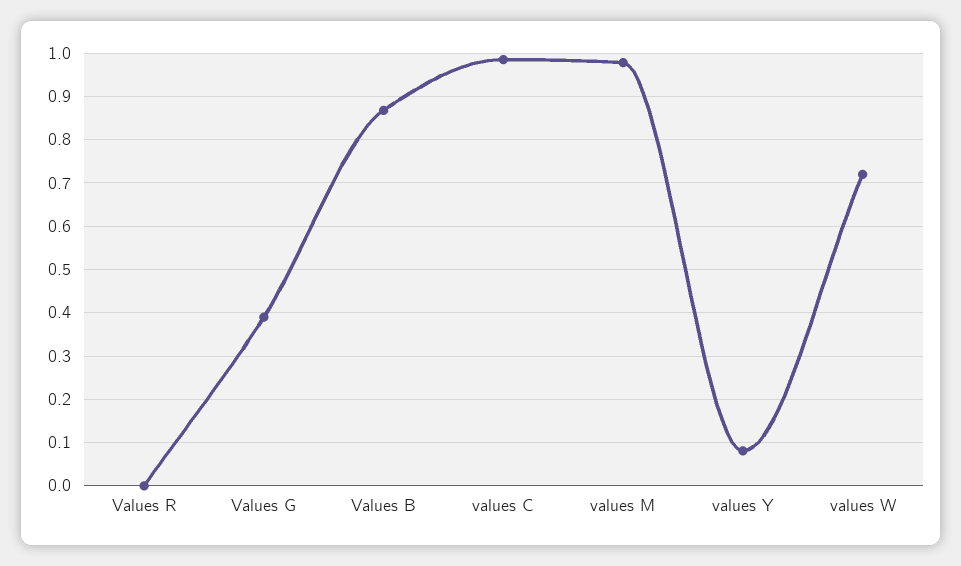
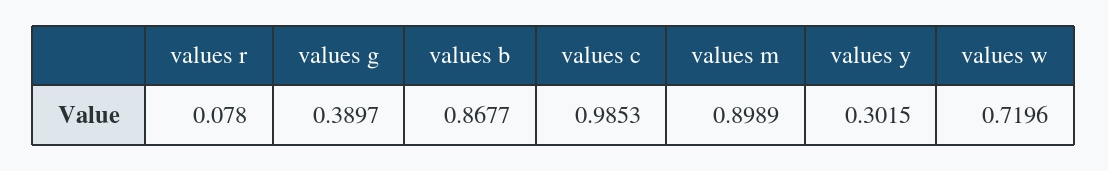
  {
-   "Values R": 0,
+   "Values R": 0.078,
    "Values G": 0.3897,
    "Values B": 0.8677,
    "values C": 0.9853,
-   "values M": 0.98,
+   "values M": 0.8989,
-   "values Y": 0.08,
+   "values Y": 0.3015,
    "values W": 0.7196
  }

